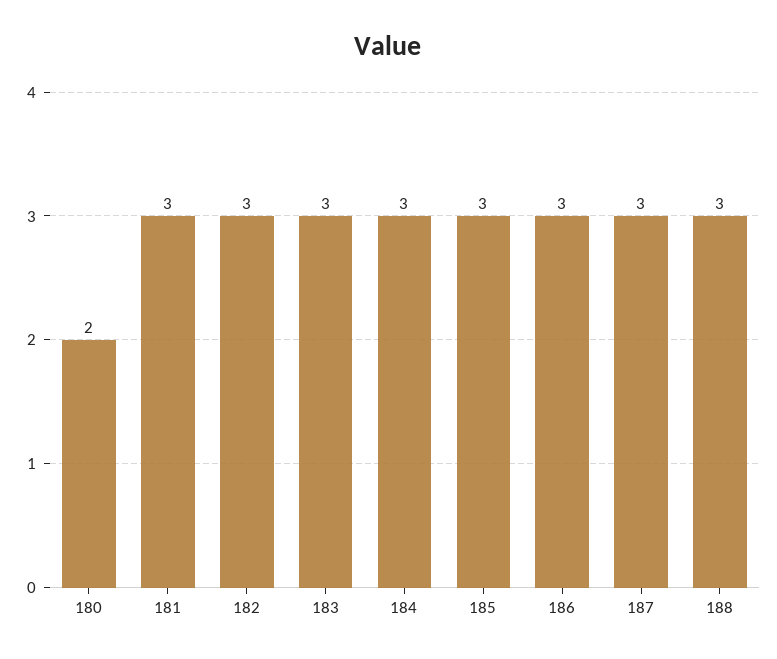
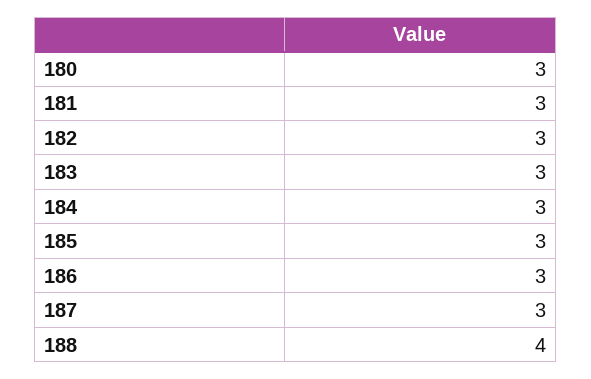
  {
-   "180": 2,
+   "180": 3,
    "181": 3,
    "182": 3,
    "183": 3,
    "184": 3,
    "185": 3,
    "186": 3,
    "187": 3,
-   "188": 3
+   "188": 4
  }

